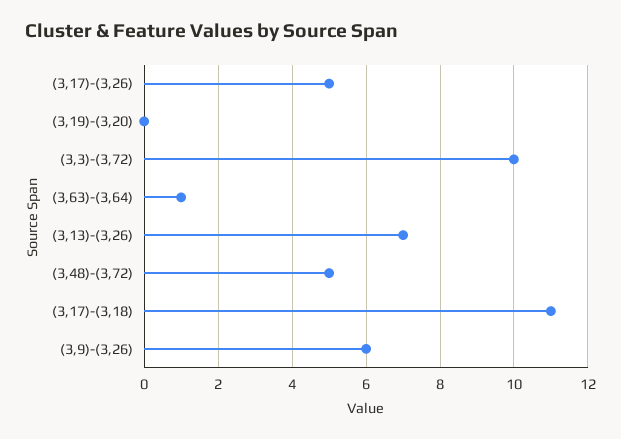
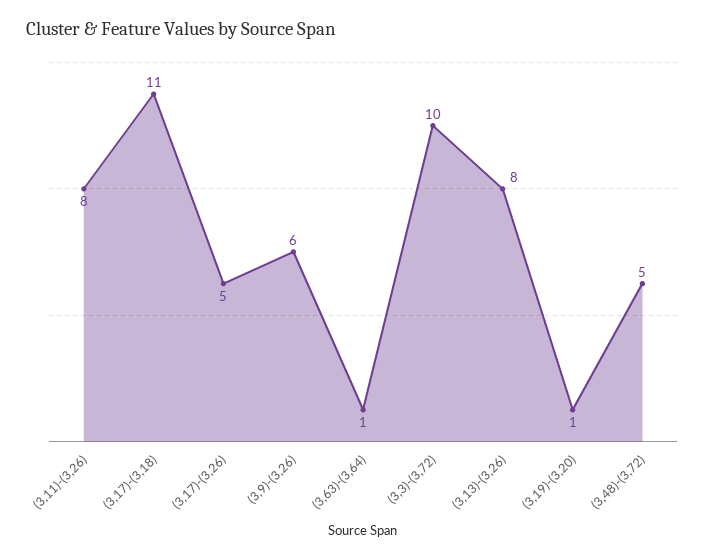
  {
    "(3,17)-(3,26)": 5,
-   "(3,19)-(3,20)": 0,
+   "(3,19)-(3,20)": 1,
    "(3,3)-(3,72)": 10,
    "(3,63)-(3,64)": 1,
-   "(3,13)-(3,26)": 7,
+   "(3,13)-(3,26)": 8,
    "(3,48)-(3,72)": 5,
    "(3,17)-(3,18)": 11,
-   "(3,9)-(3,26)": 6
+   "(3,9)-(3,26)": 6,
+   "(3,11)-(3,26)": 8
  }

